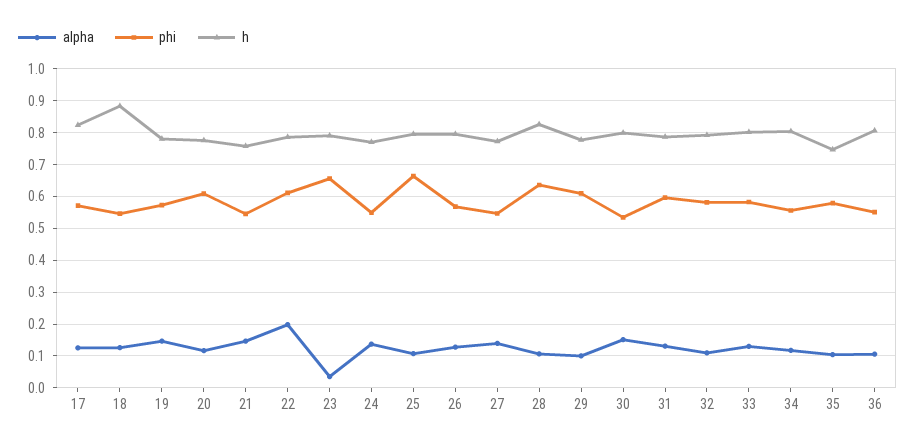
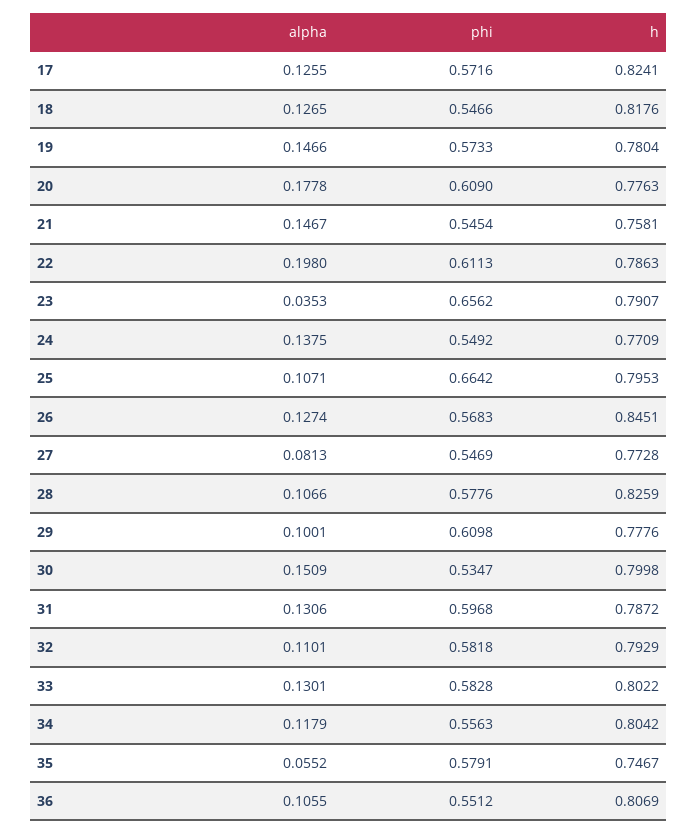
  {
    "alpha": {
      "17": 0.1255,
      "18": 0.1265,
      "19": 0.1466,
-     "20": 0.12,
+     "20": 0.1778,
      "21": 0.1467,
      "22": 0.198,
      "23": 0.0353,
      "24": 0.1375,
      "25": 0.1071,
      "26": 0.1274,
-     "27": 0.14,
+     "27": 0.0813,
      "28": 0.1066,
      "29": 0.1001,
      "30": 0.1509,
      "31": 0.1306,
      "32": 0.1101,
      "33": 0.1301,
      "34": 0.1179,
-     "35": 0.1,
+     "35": 0.0552,
      "36": 0.1055
    },
    "phi": {
      "17": 0.5716,
      "18": 0.5466,
      "19": 0.5733,
      "20": 0.609,
      "21": 0.5454,
      "22": 0.6113,
      "23": 0.6562,
      "24": 0.5492,
      "25": 0.6642,
      "26": 0.5683,
      "27": 0.5469,
-     "28": 0.64,
+     "28": 0.5776,
      "29": 0.6098,
      "30": 0.5347,
      "31": 0.5968,
      "32": 0.5818,
      "33": 0.5828,
      "34": 0.5563,
      "35": 0.5791,
      "36": 0.5512
    },
    "h": {
      "17": 0.8241,
-     "18": 0.88,
+     "18": 0.8176,
      "19": 0.7804,
      "20": 0.7763,
      "21": 0.7581,
      "22": 0.7863,
      "23": 0.7907,
      "24": 0.7709,
      "25": 0.7953,
-     "26": 0.8,
+     "26": 0.8451,
      "27": 0.7728,
      "28": 0.8259,
      "29": 0.7776,
      "30": 0.7998,
      "31": 0.7872,
      "32": 0.7929,
      "33": 0.8022,
      "34": 0.8042,
      "35": 0.7467,
      "36": 0.8069
    }
  }

